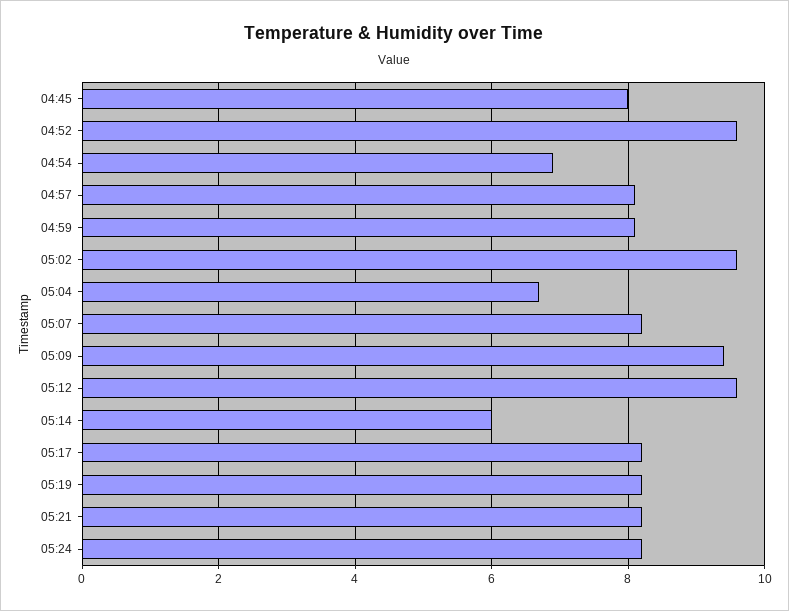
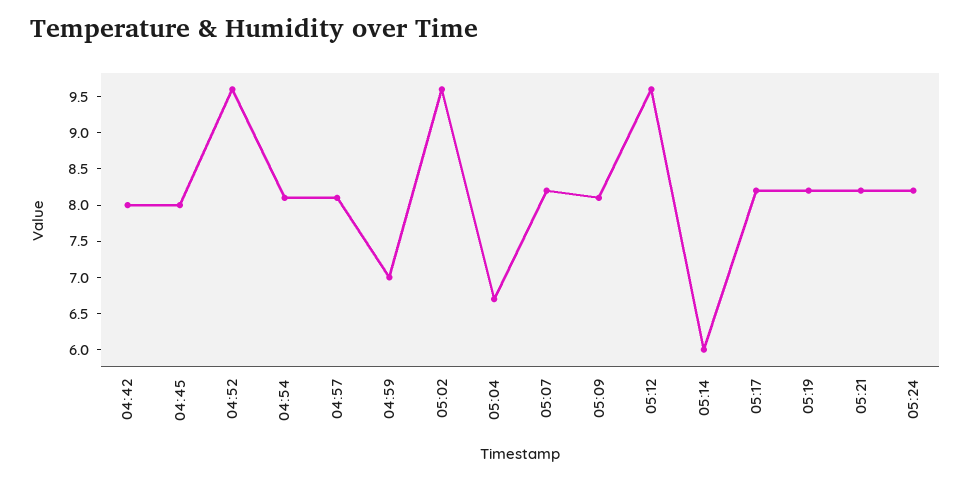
  {
    "04:45": 8,
    "04:52": 9.5,
-   "04:54": 7,
+   "04:54": 8,
    "04:57": 8,
-   "04:59": 8,
+   "04:59": 7,
    "05:02": 9.5,
    "05:04": 6.5,
    "05:07": 8,
-   "05:09": 9.5,
+   "05:09": 8,
    "05:12": 9.5,
    "05:14": 6,
    "05:17": 8,
    "05:19": 8,
    "05:21": 8,
-   "05:24": 8
+   "05:24": 8,
+   "04:42": 8
  }

